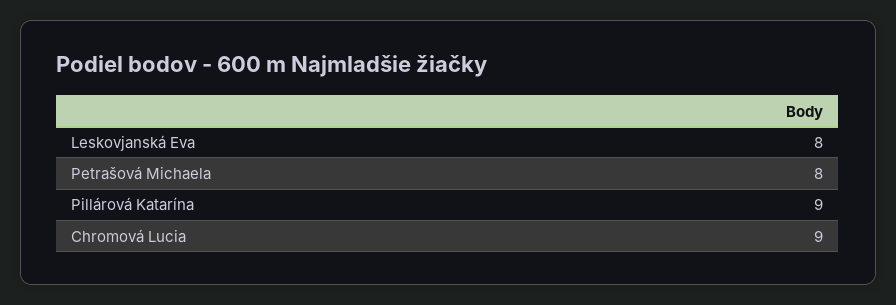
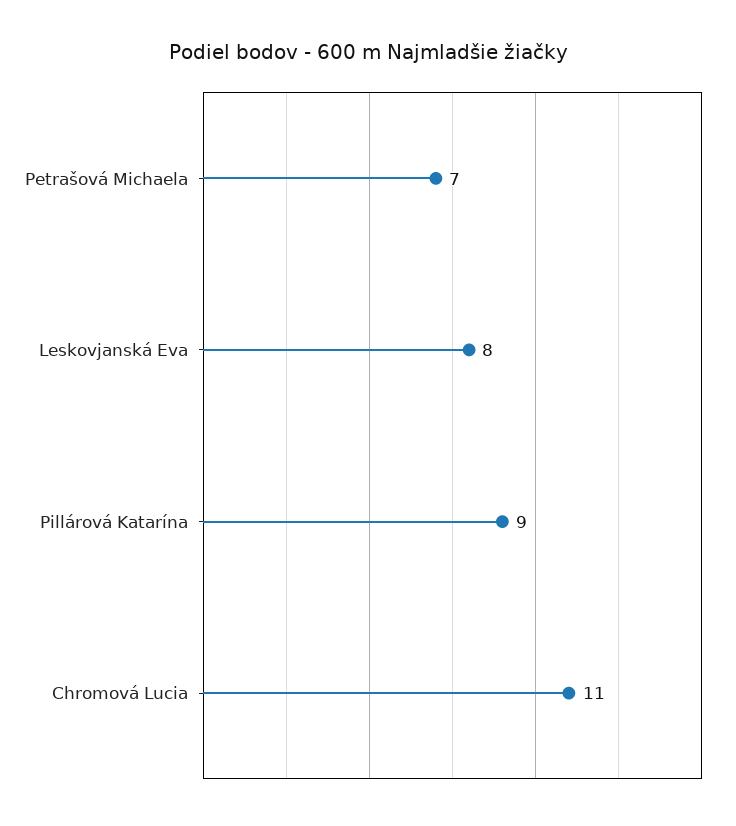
  {
    "Leskovjanská Eva": 8,
-   "Petrašová Michaela": 8,
+   "Petrašová Michaela": 7,
    "Pillárová Katarína": 9,
-   "Chromová Lucia": 9
+   "Chromová Lucia": 11
  }

